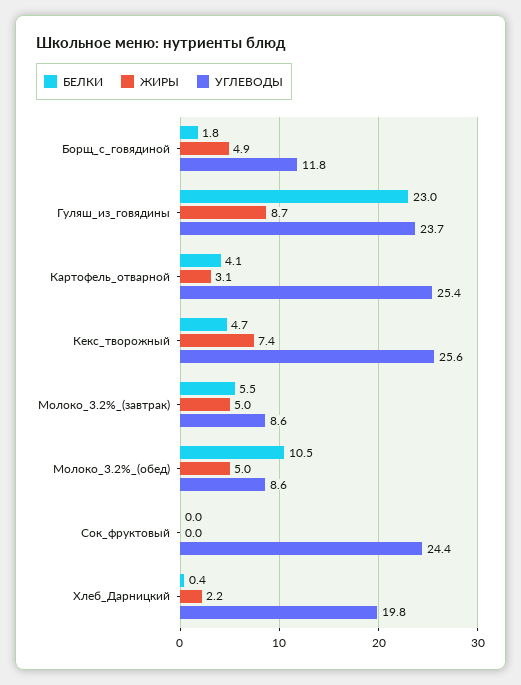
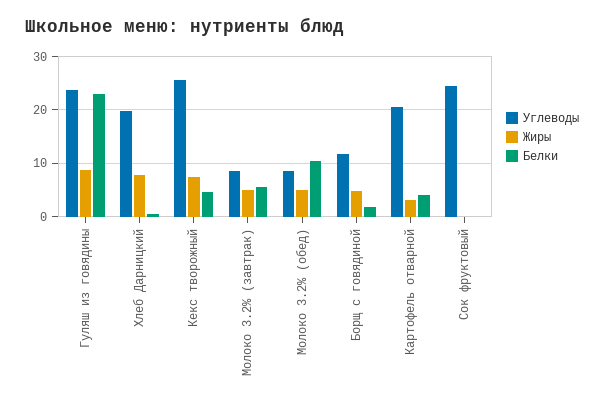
  {
    "БЕЛКИ": {
      "Борщ_с_говядиной": 1.8,
      "Гуляш_из_говядины": 23,
      "Картофель_отварной": 4.1,
      "Кекс_творожный": 4.7,
      "Молоко_3.2%_(завтрак)": 5.5,
      "Молоко_3.2%_(обед)": 10.5,
      "Сок_фруктовый": 0,
      "Хлеб_Дарницкий": 0.4
    },
    "ЖИРЫ": {
      "Борщ_с_говядиной": 4.9,
      "Гуляш_из_говядины": 8.7,
      "Картофель_отварной": 3.1,
      "Кекс_творожный": 7.4,
      "Молоко_3.2%_(завтрак)": 5,
      "Молоко_3.2%_(обед)": 5,
      "Сок_фруктовый": 0,
-     "Хлеб_Дарницкий": 2.2
+     "Хлеб_Дарницкий": 8
    },
    "УГЛЕВОДЫ": {
      "Борщ_с_говядиной": 11.8,
      "Гуляш_из_говядины": 23.7,
-     "Картофель_отварной": 25.4,
+     "Картофель_отварной": 20,
      "Кекс_творожный": 25.6,
      "Молоко_3.2%_(завтрак)": 8.6,
      "Молоко_3.2%_(обед)": 8.6,
      "Сок_фруктовый": 24.4,
      "Хлеб_Дарницкий": 19.8
    }
  }

